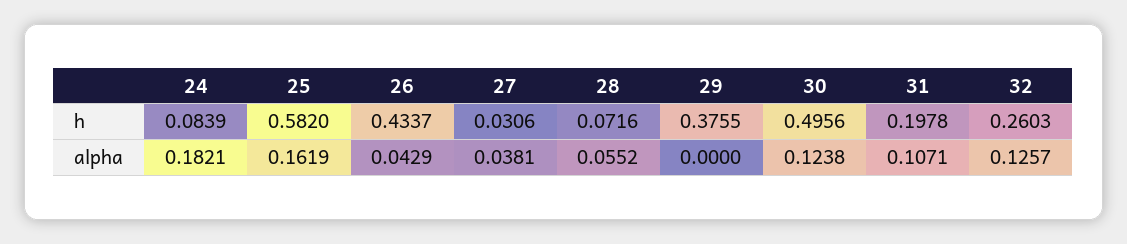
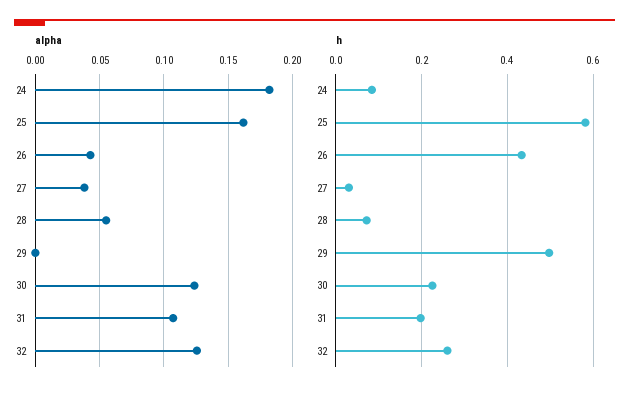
  {
    "h": {
      "24": 0.0839,
      "25": 0.582,
      "26": 0.4337,
      "27": 0.0306,
      "28": 0.0716,
-     "29": 0.3755,
+     "29": 0.5,
-     "30": 0.4956,
+     "30": 0.22,
      "31": 0.1978,
      "32": 0.2603
    },
    "alpha": {
      "24": 0.1821,
      "25": 0.1619,
      "26": 0.0429,
      "27": 0.0381,
      "28": 0.0552,
      "29": 0,
      "30": 0.1238,
      "31": 0.1071,
      "32": 0.1257
    }
  }

